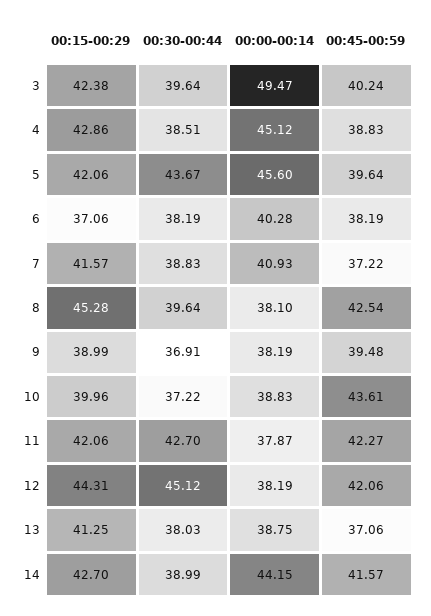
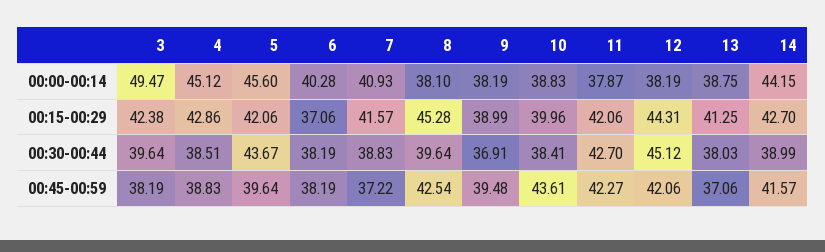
  {
    "00:15-00:29": {
      "3": 42.38,
      "4": 42.86,
      "5": 42.06,
      "6": 37.06,
      "7": 41.57,
      "8": 45.28,
      "9": 38.99,
      "10": 39.96,
      "11": 42.06,
      "12": 44.31,
      "13": 41.25,
      "14": 42.7
    },
    "00:30-00:44": {
      "3": 39.64,
      "4": 38.51,
      "5": 43.67,
      "6": 38.19,
      "7": 38.83,
      "8": 39.64,
      "9": 36.91,
-     "10": 37.22,
+     "10": 38.41,
      "11": 42.7,
      "12": 45.12,
      "13": 38.03,
      "14": 38.99
    },
    "00:00-00:14": {
      "3": 49.47,
      "4": 45.12,
      "5": 45.6,
      "6": 40.28,
      "7": 40.93,
      "8": 38.1,
      "9": 38.19,
      "10": 38.83,
      "11": 37.87,
      "12": 38.19,
      "13": 38.75,
      "14": 44.15
    },
    "00:45-00:59": {
-     "3": 40.24,
+     "3": 38.19,
      "4": 38.83,
      "5": 39.64,
      "6": 38.19,
      "7": 37.22,
      "8": 42.54,
      "9": 39.48,
      "10": 43.61,
      "11": 42.27,
      "12": 42.06,
      "13": 37.06,
      "14": 41.57
    }
  }

